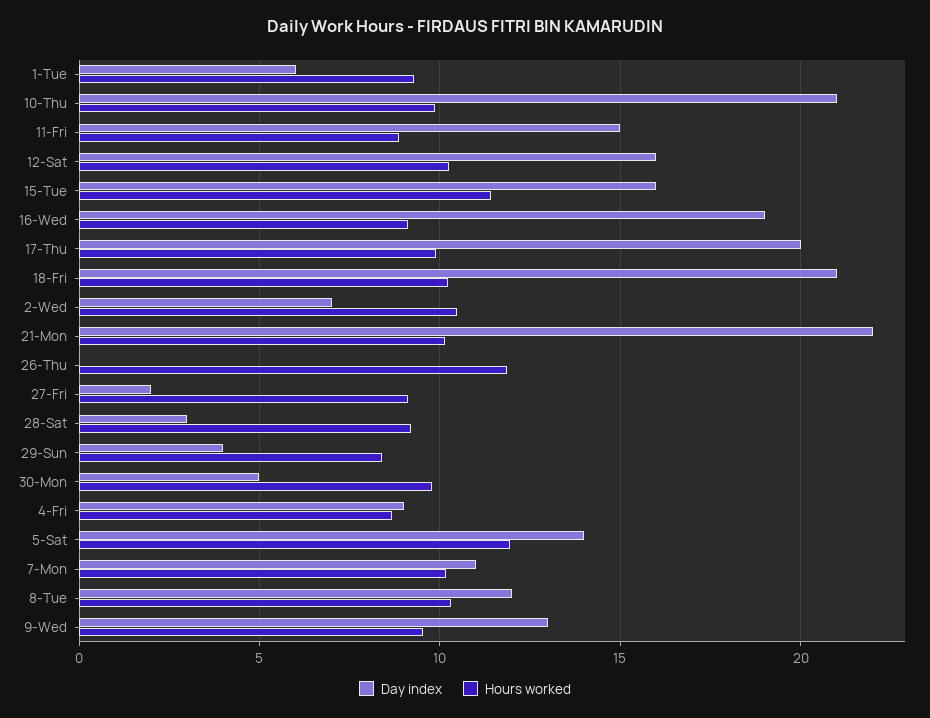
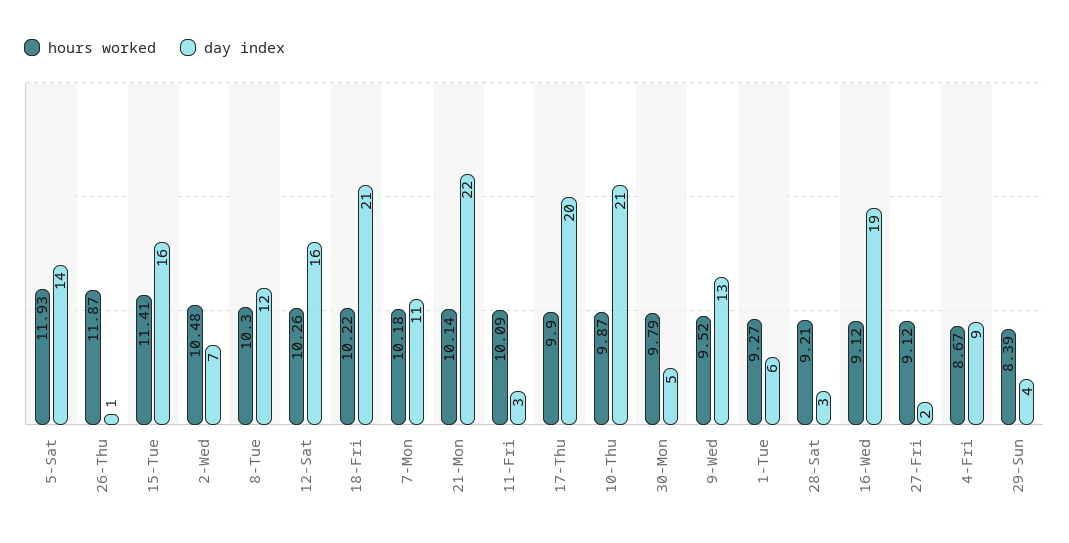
  {
    "Day index": {
      "1-Tue": 6,
      "10-Thu": 21,
-     "11-Fri": 15,
+     "11-Fri": 3,
      "12-Sat": 16,
      "15-Tue": 16,
      "16-Wed": 19,
      "17-Thu": 20,
      "18-Fri": 21,
      "2-Wed": 7,
      "21-Mon": 22,
-     "26-Thu": 0,
+     "26-Thu": 1,
      "27-Fri": 2,
      "28-Sat": 3,
      "29-Sun": 4,
      "30-Mon": 5,
      "4-Fri": 9,
      "5-Sat": 14,
      "7-Mon": 11,
      "8-Tue": 12,
      "9-Wed": 13
    },
    "Hours worked": {
      "1-Tue": 9.27,
      "10-Thu": 9.87,
-     "11-Fri": 9,
+     "11-Fri": 10.09,
      "12-Sat": 10.26,
      "15-Tue": 11.41,
      "16-Wed": 9.12,
      "17-Thu": 9.9,
      "18-Fri": 10.22,
      "2-Wed": 10.48,
      "21-Mon": 10.14,
      "26-Thu": 11.87,
      "27-Fri": 9.12,
      "28-Sat": 9.21,
      "29-Sun": 8.39,
      "30-Mon": 9.79,
      "4-Fri": 8.67,
      "5-Sat": 11.93,
      "7-Mon": 10.18,
      "8-Tue": 10.3,
      "9-Wed": 9.52
    }
  }

